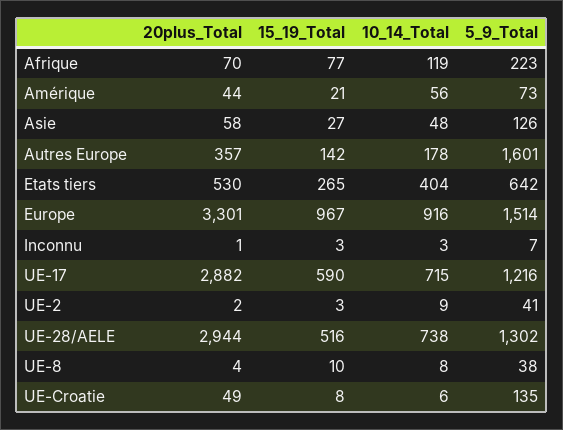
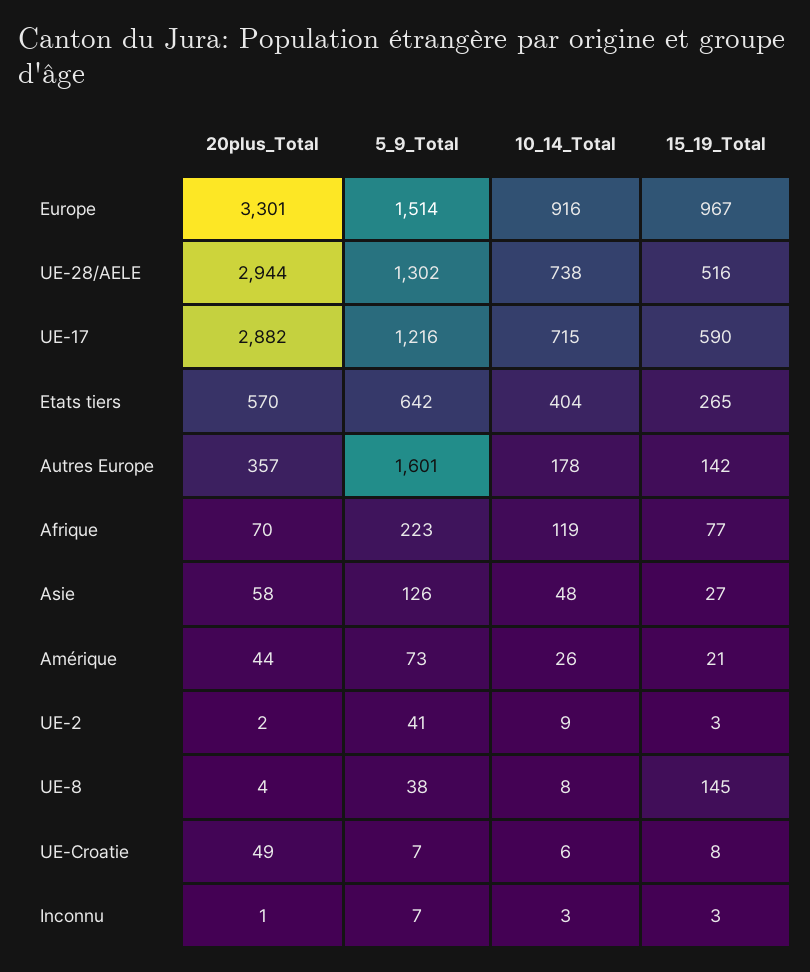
  {
    "20plus_Total": {
      "Afrique": 70,
      "Amérique": 44,
      "Asie": 58,
      "Autres Europe": 357,
-     "Etats tiers": 530,
+     "Etats tiers": 570,
      "Europe": 3301,
      "Inconnu": 1,
      "UE-17": 2882,
      "UE-2": 2,
      "UE-28/AELE": 2944,
      "UE-8": 4,
      "UE-Croatie": 49
    },
    "15_19_Total": {
      "Afrique": 77,
      "Amérique": 21,
      "Asie": 27,
      "Autres Europe": 142,
      "Etats tiers": 265,
      "Europe": 967,
      "Inconnu": 3,
      "UE-17": 590,
      "UE-2": 3,
      "UE-28/AELE": 516,
-     "UE-8": 10,
+     "UE-8": 145,
      "UE-Croatie": 8
    },
    "10_14_Total": {
      "Afrique": 119,
-     "Amérique": 56,
+     "Amérique": 26,
      "Asie": 48,
      "Autres Europe": 178,
      "Etats tiers": 404,
      "Europe": 916,
      "Inconnu": 3,
      "UE-17": 715,
      "UE-2": 9,
      "UE-28/AELE": 738,
      "UE-8": 8,
      "UE-Croatie": 6
    },
    "5_9_Total": {
      "Afrique": 223,
      "Amérique": 73,
      "Asie": 126,
      "Autres Europe": 1601,
      "Etats tiers": 642,
      "Europe": 1514,
      "Inconnu": 7,
      "UE-17": 1216,
      "UE-2": 41,
      "UE-28/AELE": 1302,
      "UE-8": 38,
-     "UE-Croatie": 135
+     "UE-Croatie": 7
    }
  }

